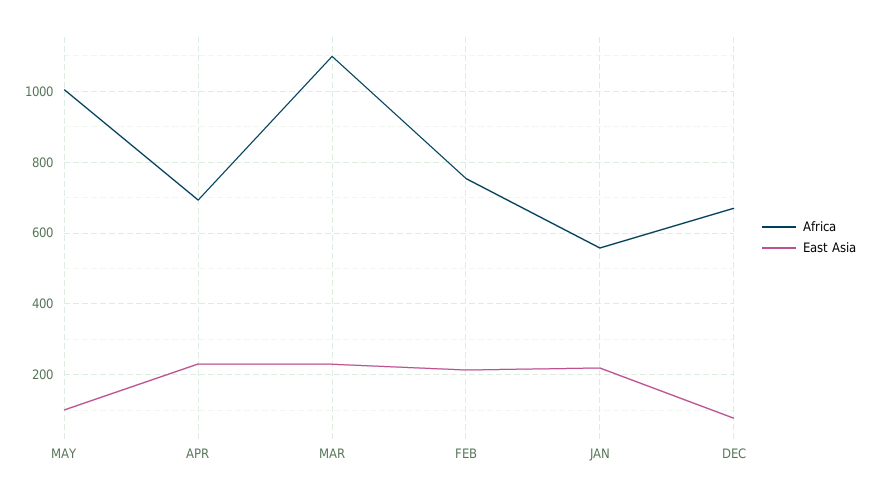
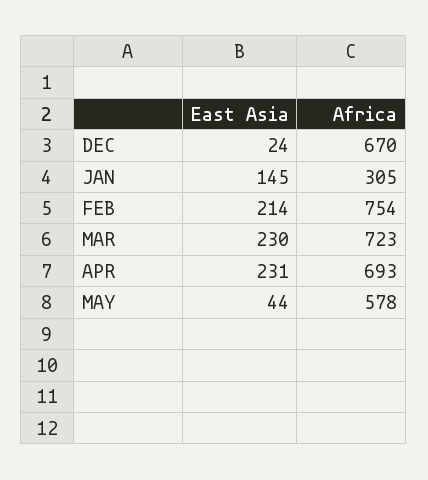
  {
    "Africa": {
-     "MAY": 1000,
+     "MAY": 578,
      "APR": 693,
-     "MAR": 1100,
+     "MAR": 723,
      "FEB": 754,
-     "JAN": 560,
+     "JAN": 305,
      "DEC": 670
    },
    "East Asia": {
-     "MAY": 100,
+     "MAY": 44,
      "APR": 231,
      "MAR": 230,
      "FEB": 214,
-     "JAN": 220,
+     "JAN": 145,
-     "DEC": 80
+     "DEC": 24
    }
  }

